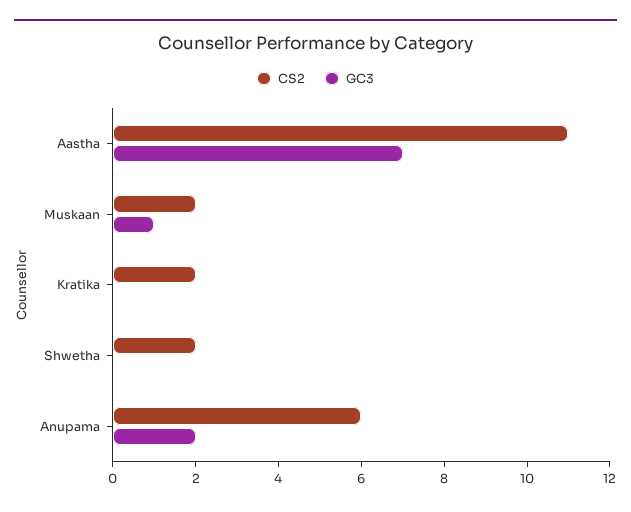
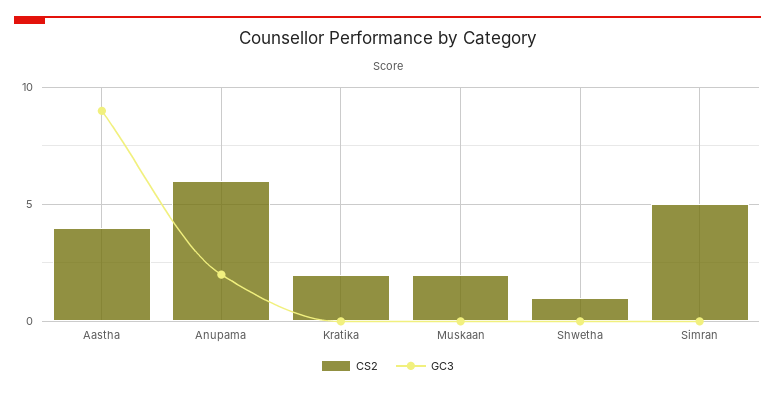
  {
    "CS2": {
-     "Aastha": 11,
+     "Aastha": 4,
      "Muskaan": 2,
      "Kratika": 2,
-     "Shwetha": 2,
+     "Shwetha": 1,
-     "Anupama": 6
+     "Anupama": 6,
+     "Simran": 5
    },
    "GC3": {
-     "Aastha": 7,
+     "Aastha": 9,
-     "Muskaan": 1,
+     "Muskaan": 0,
      "Kratika": 0,
      "Shwetha": 0,
-     "Anupama": 2
+     "Anupama": 2,
+     "Simran": 0
    }
  }

